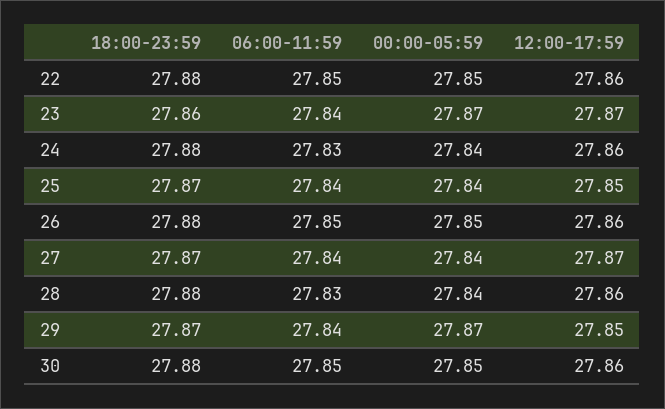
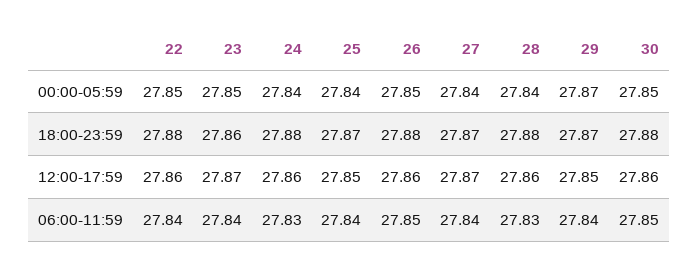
  {
    "18:00-23:59": {
      "22": 27.88,
      "23": 27.86,
      "24": 27.88,
      "25": 27.87,
      "26": 27.88,
      "27": 27.87,
      "28": 27.88,
      "29": 27.87,
      "30": 27.88
    },
    "06:00-11:59": {
-     "22": 27.85,
+     "22": 27.84,
      "23": 27.84,
      "24": 27.83,
      "25": 27.84,
      "26": 27.85,
      "27": 27.84,
      "28": 27.83,
      "29": 27.84,
      "30": 27.85
    },
    "00:00-05:59": {
      "22": 27.85,
-     "23": 27.87,
+     "23": 27.85,
      "24": 27.84,
      "25": 27.84,
      "26": 27.85,
      "27": 27.84,
      "28": 27.84,
      "29": 27.87,
      "30": 27.85
    },
    "12:00-17:59": {
      "22": 27.86,
      "23": 27.87,
      "24": 27.86,
      "25": 27.85,
      "26": 27.86,
      "27": 27.87,
      "28": 27.86,
      "29": 27.85,
      "30": 27.86
    }
  }

